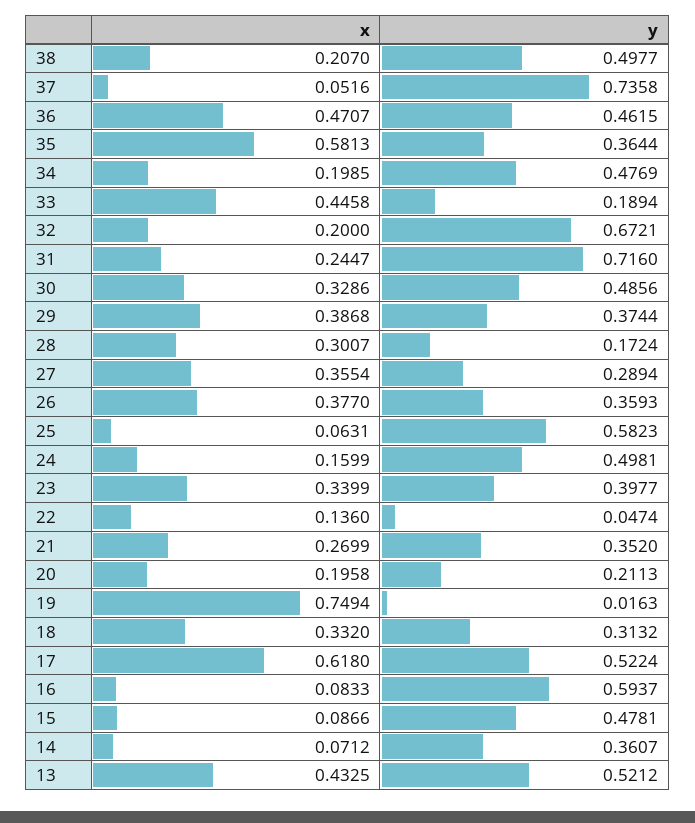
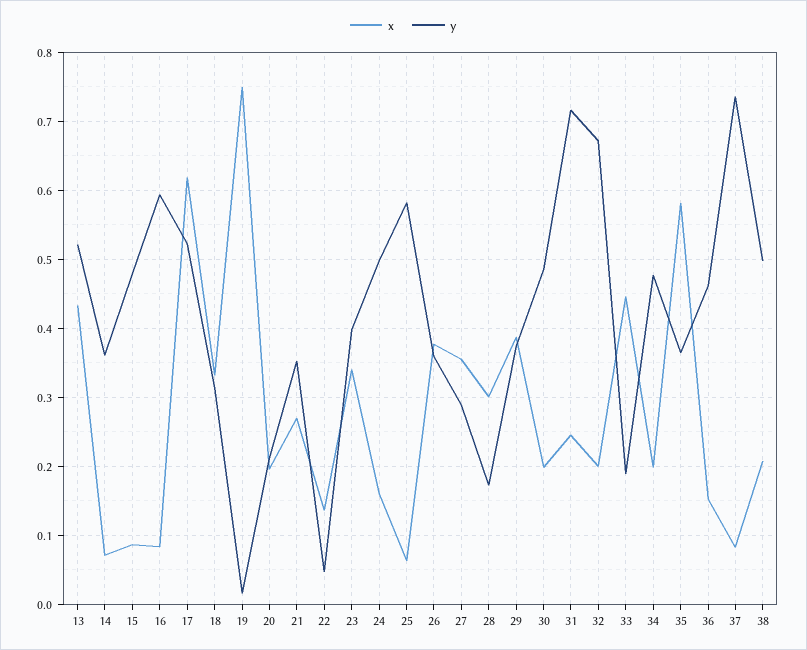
  {
    "x": {
      "38": 0.207,
-     "37": 0.0516,
+     "37": 0.08,
-     "36": 0.4707,
+     "36": 0.15,
      "35": 0.5813,
      "34": 0.1985,
      "33": 0.4458,
      "32": 0.2,
      "31": 0.2447,
-     "30": 0.3286,
+     "30": 0.2,
      "29": 0.3868,
      "28": 0.3007,
      "27": 0.3554,
      "26": 0.377,
      "25": 0.0631,
      "24": 0.1599,
      "23": 0.3399,
      "22": 0.136,
      "21": 0.2699,
      "20": 0.1958,
      "19": 0.7494,
      "18": 0.332,
      "17": 0.618,
      "16": 0.0833,
      "15": 0.0866,
      "14": 0.0712,
      "13": 0.4325
    },
    "y": {
      "38": 0.4977,
      "37": 0.7358,
      "36": 0.4615,
      "35": 0.3644,
      "34": 0.4769,
      "33": 0.1894,
      "32": 0.6721,
      "31": 0.716,
      "30": 0.4856,
      "29": 0.3744,
      "28": 0.1724,
      "27": 0.2894,
      "26": 0.3593,
      "25": 0.5823,
      "24": 0.4981,
      "23": 0.3977,
      "22": 0.0474,
      "21": 0.352,
      "20": 0.2113,
      "19": 0.0163,
      "18": 0.3132,
      "17": 0.5224,
      "16": 0.5937,
      "15": 0.4781,
      "14": 0.3607,
      "13": 0.5212
    }
  }

